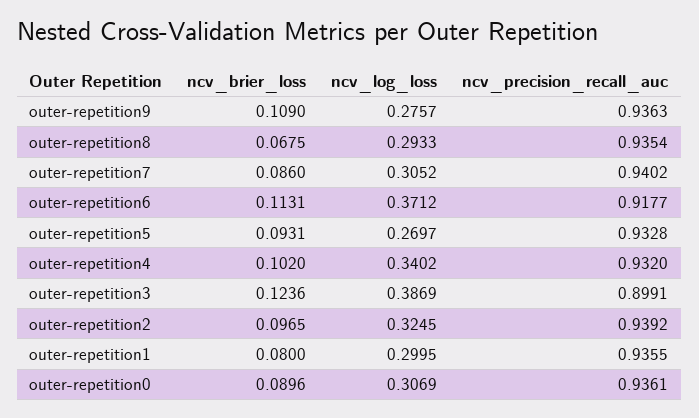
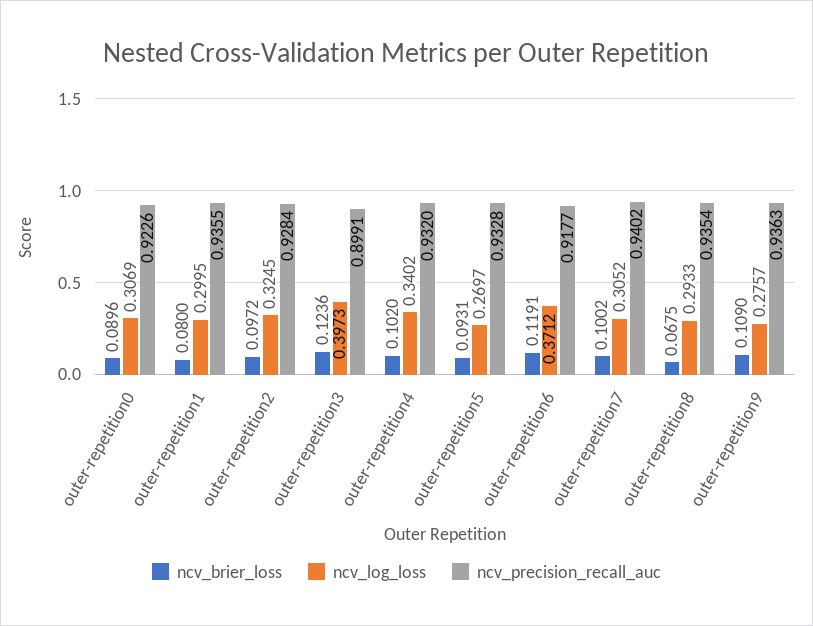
  {
    "ncv_brier_loss": {
      "outer-repetition9": 0.109,
      "outer-repetition8": 0.0675,
-     "outer-repetition7": 0.086,
+     "outer-repetition7": 0.1002,
-     "outer-repetition6": 0.1131,
+     "outer-repetition6": 0.1191,
      "outer-repetition5": 0.0931,
      "outer-repetition4": 0.102,
      "outer-repetition3": 0.1236,
-     "outer-repetition2": 0.0965,
+     "outer-repetition2": 0.0972,
      "outer-repetition1": 0.08,
      "outer-repetition0": 0.0896
    },
    "ncv_log_loss": {
      "outer-repetition9": 0.2757,
      "outer-repetition8": 0.2933,
      "outer-repetition7": 0.3052,
      "outer-repetition6": 0.3712,
      "outer-repetition5": 0.2697,
      "outer-repetition4": 0.3402,
-     "outer-repetition3": 0.3869,
+     "outer-repetition3": 0.3973,
      "outer-repetition2": 0.3245,
      "outer-repetition1": 0.2995,
      "outer-repetition0": 0.3069
    },
    "ncv_precision_recall_auc": {
      "outer-repetition9": 0.9363,
      "outer-repetition8": 0.9354,
      "outer-repetition7": 0.9402,
      "outer-repetition6": 0.9177,
      "outer-repetition5": 0.9328,
      "outer-repetition4": 0.932,
      "outer-repetition3": 0.8991,
-     "outer-repetition2": 0.9392,
+     "outer-repetition2": 0.9284,
      "outer-repetition1": 0.9355,
-     "outer-repetition0": 0.9361
+     "outer-repetition0": 0.9226
    }
  }

